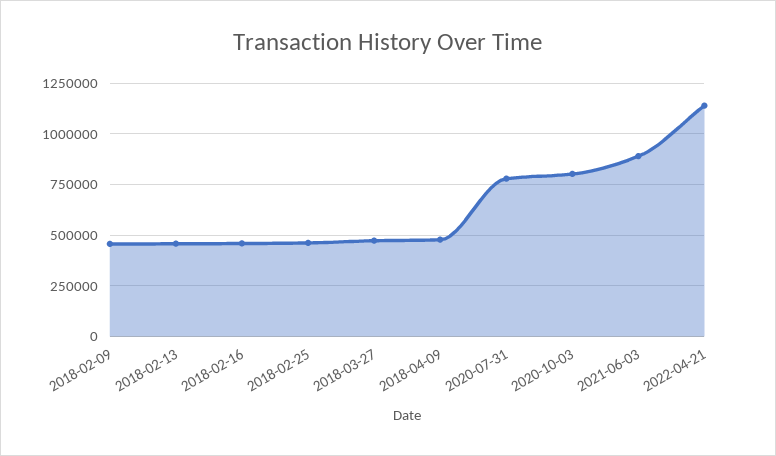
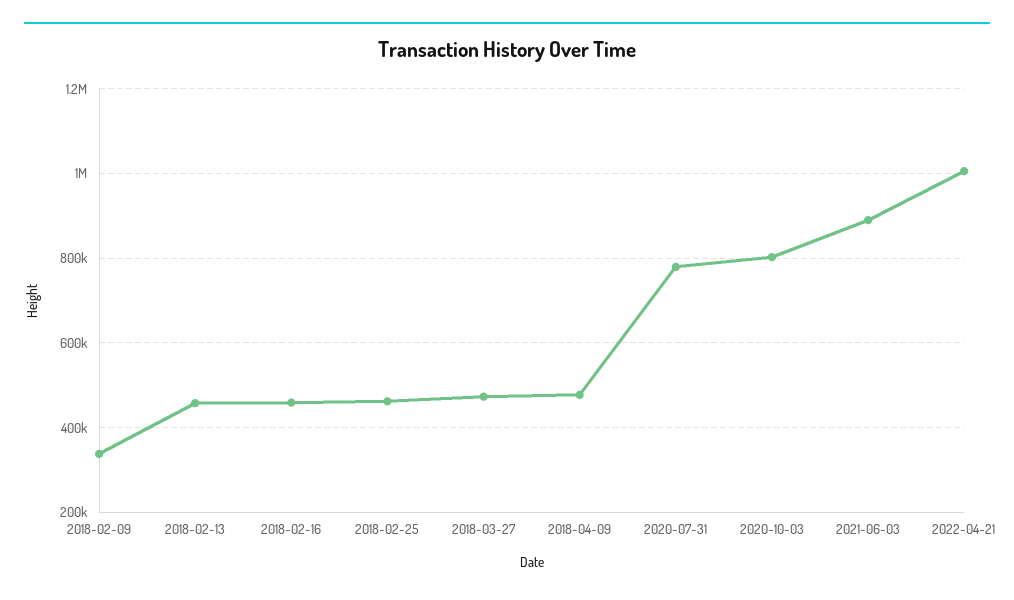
  {
-   "2018-02-09": 450000,
+   "2018-02-09": 340000,
    "2018-02-13": 460000,
    "2018-02-16": 460000,
    "2018-02-25": 460000,
    "2018-03-27": 480000,
    "2018-04-09": 480000,
    "2020-07-31": 780000,
    "2020-10-03": 800000,
    "2021-06-03": 880000,
-   "2022-04-21": 1150000
+   "2022-04-21": 1000000
  }

